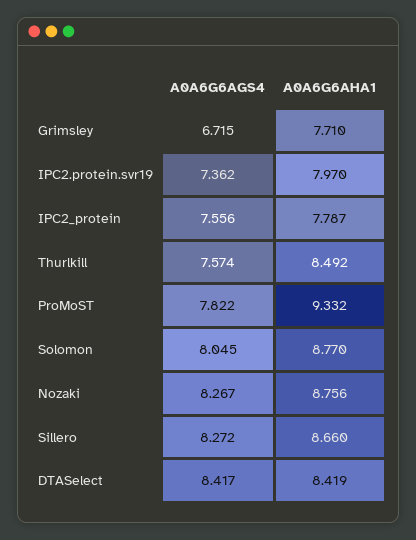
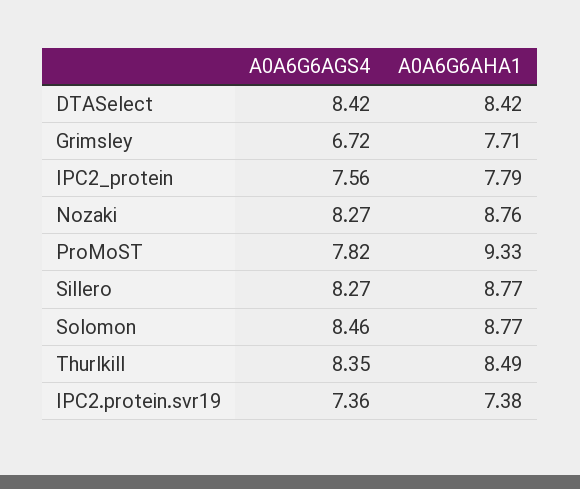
  {
    "A0A6G6AGS4": {
      "Grimsley": 6.715,
      "IPC2.protein.svr19": 7.362,
      "IPC2_protein": 7.556,
-     "Thurlkill": 7.574,
+     "Thurlkill": 8.35,
      "ProMoST": 7.822,
-     "Solomon": 8.045,
+     "Solomon": 8.46,
      "Nozaki": 8.267,
      "Sillero": 8.272,
      "DTASelect": 8.417
    },
    "A0A6G6AHA1": {
      "Grimsley": 7.71,
-     "IPC2.protein.svr19": 7.97,
+     "IPC2.protein.svr19": 7.38,
      "IPC2_protein": 7.787,
      "Thurlkill": 8.492,
      "ProMoST": 9.332,
      "Solomon": 8.77,
      "Nozaki": 8.756,
-     "Sillero": 8.66,
+     "Sillero": 8.77,
      "DTASelect": 8.419
    }
  }

